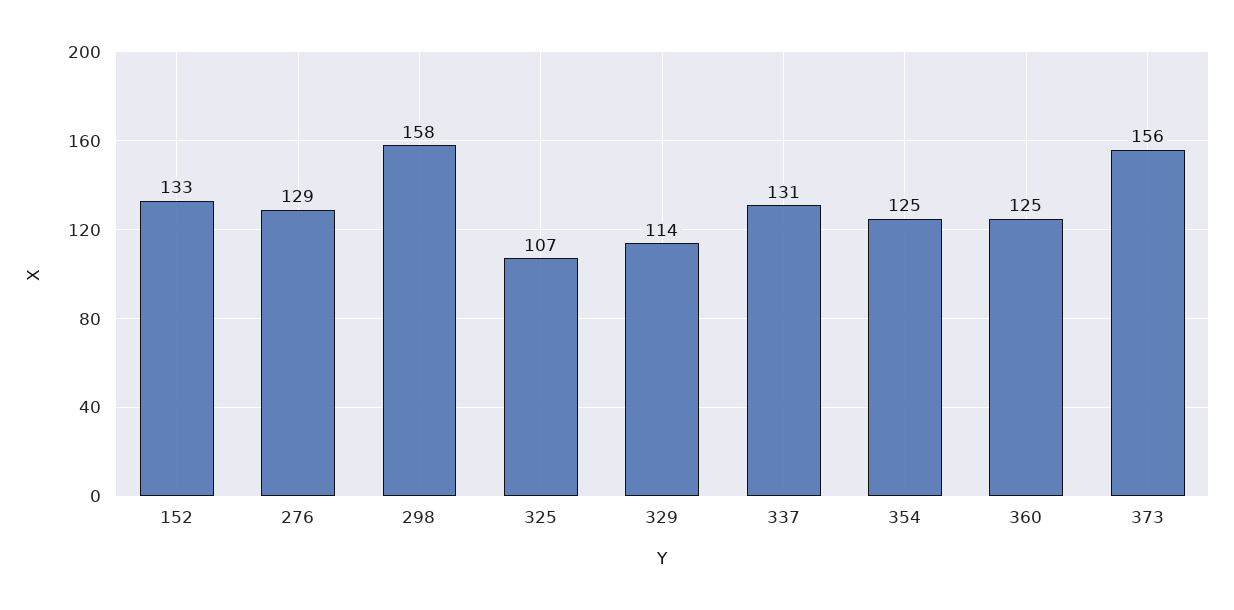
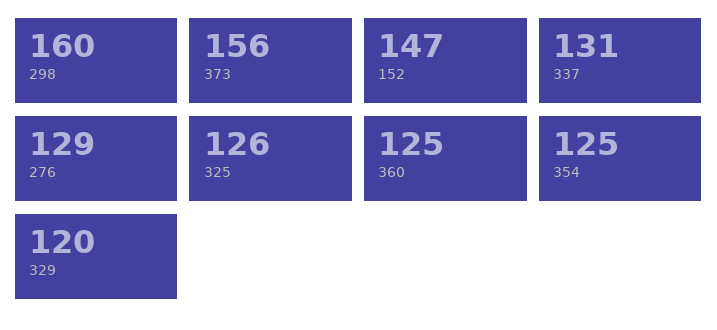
  {
-   "152": 133,
+   "152": 147,
    "276": 129,
-   "298": 158,
+   "298": 160,
-   "325": 107,
+   "325": 126,
-   "329": 114,
+   "329": 120,
    "337": 131,
    "354": 125,
    "360": 125,
    "373": 156
  }

